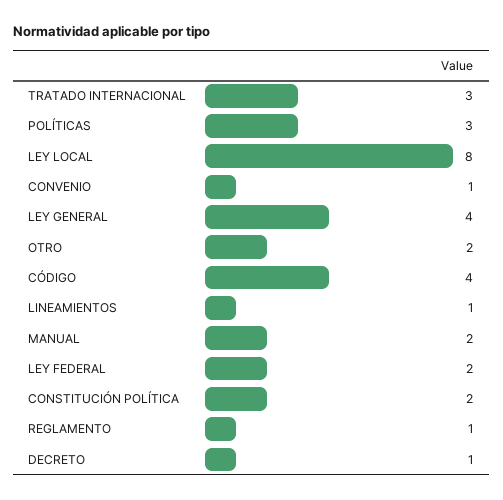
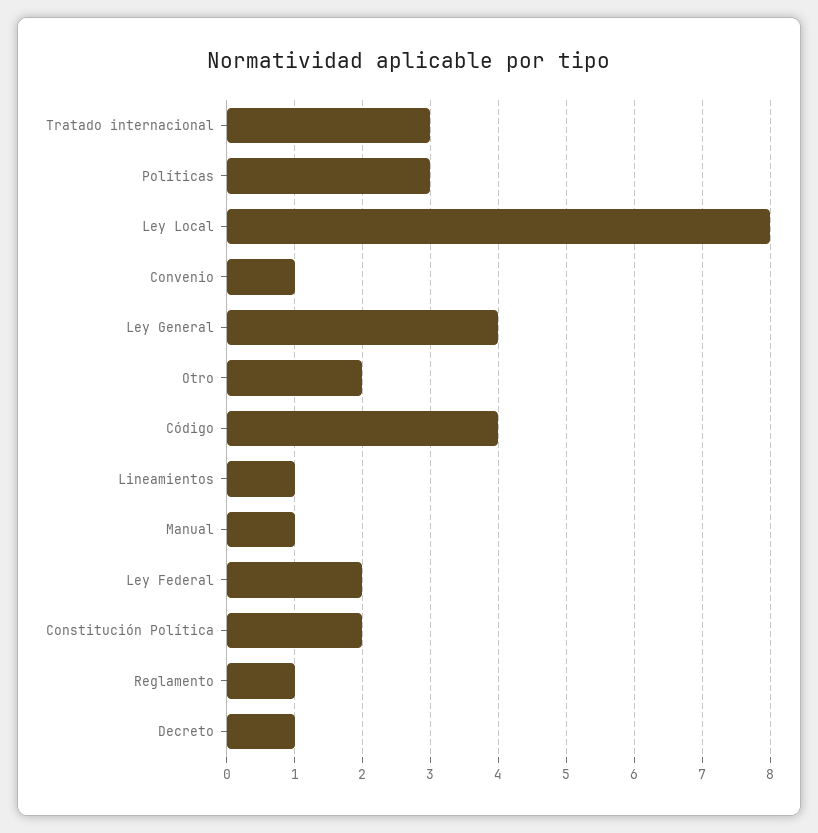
  {
    "TRATADO INTERNACIONAL": 3,
    "POLÍTICAS": 3,
    "LEY LOCAL": 8,
    "CONVENIO": 1,
    "LEY GENERAL": 4,
    "OTRO": 2,
    "CÓDIGO": 4,
    "LINEAMIENTOS": 1,
-   "MANUAL": 2,
+   "MANUAL": 1,
    "LEY FEDERAL": 2,
    "CONSTITUCIÓN POLÍTICA": 2,
    "REGLAMENTO": 1,
    "DECRETO": 1
  }

